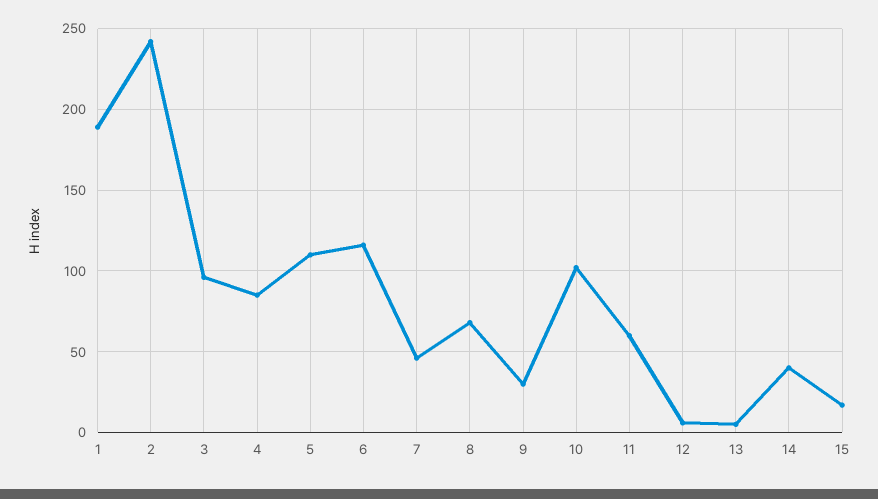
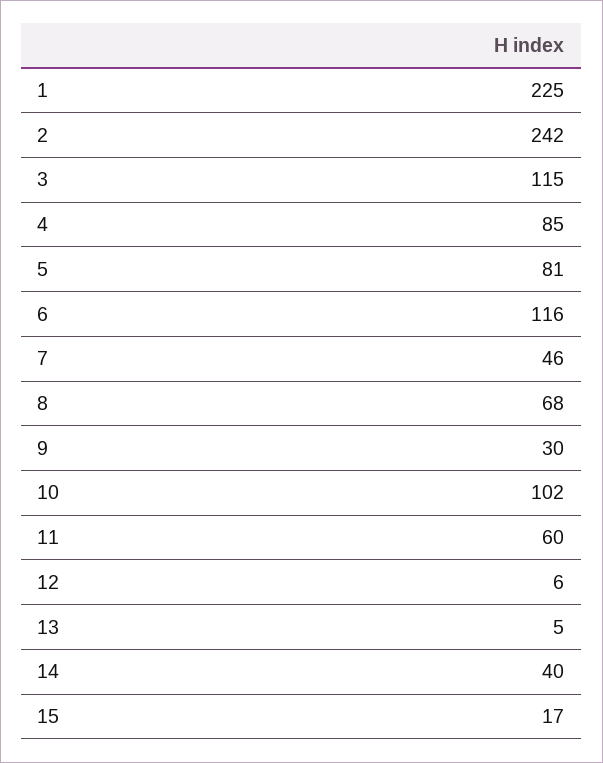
  {
-   "1": 190,
+   "1": 225,
    "2": 242,
-   "3": 95,
+   "3": 115,
    "4": 85,
-   "5": 110,
+   "5": 81,
    "6": 116,
    "7": 46,
    "8": 68,
    "9": 30,
    "10": 102,
    "11": 60,
    "12": 6,
    "13": 5,
    "14": 40,
    "15": 17
  }

